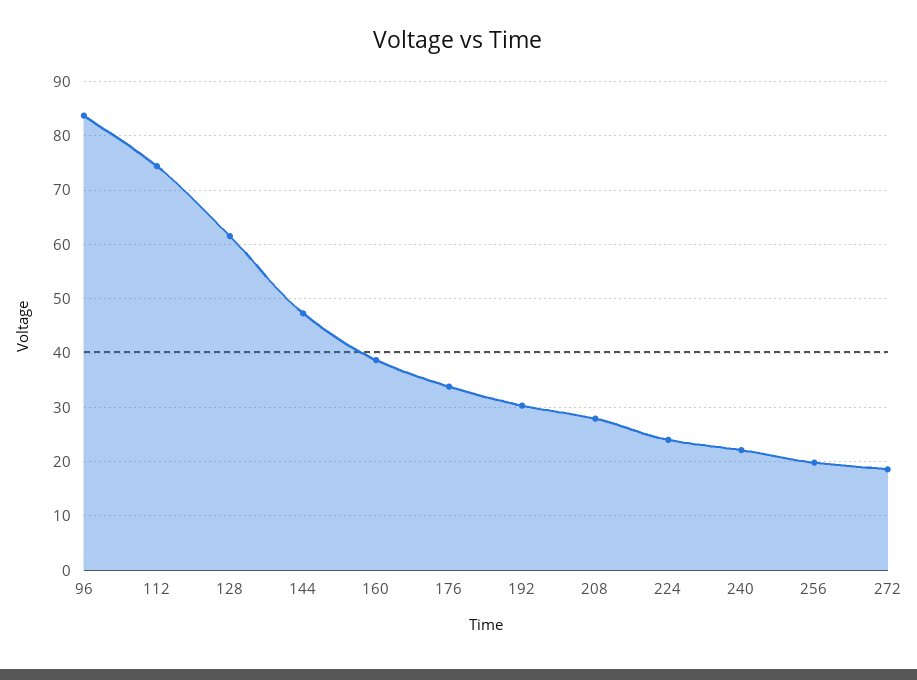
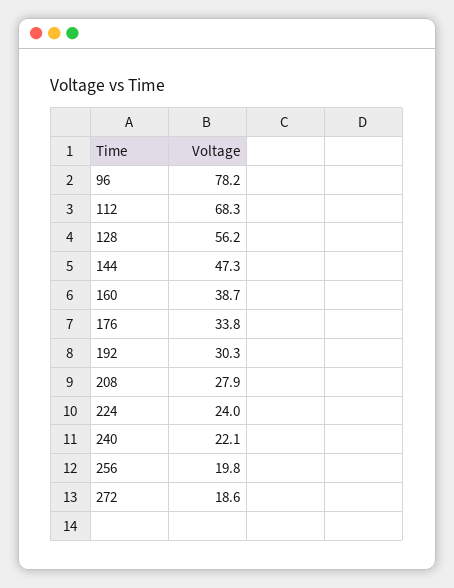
  {
-   "96": 84,
+   "96": 78.2,
-   "112": 74,
+   "112": 68.3,
-   "128": 62,
+   "128": 56.2,
    "144": 47.3,
    "160": 38.7,
    "176": 33.8,
    "192": 30.3,
    "208": 27.9,
    "224": 24,
    "240": 22.1,
    "256": 19.8,
    "272": 18.6
  }

